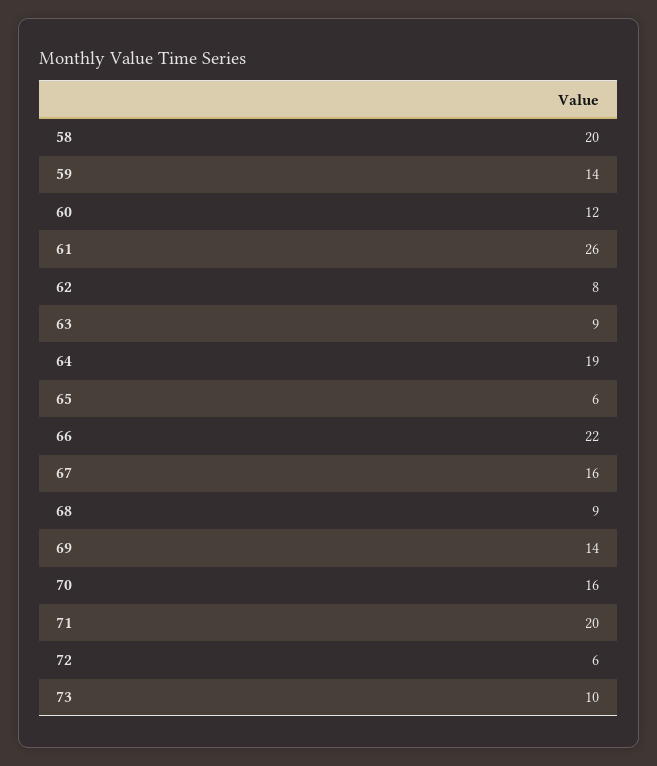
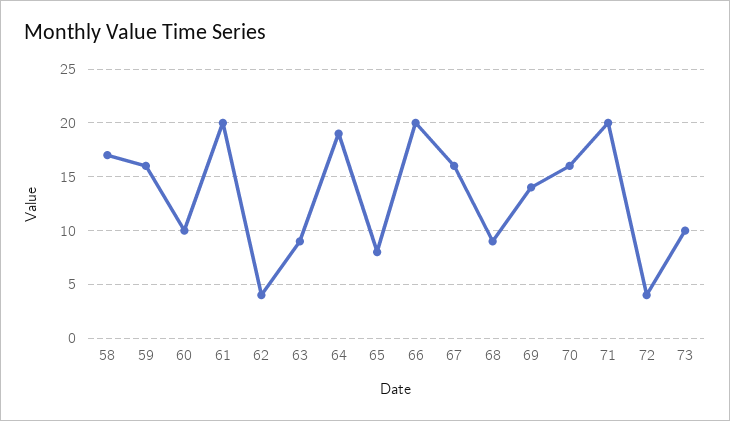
  {
-   "58": 20,
+   "58": 17,
-   "59": 14,
+   "59": 16,
-   "60": 12,
+   "60": 10,
-   "61": 26,
+   "61": 20,
-   "62": 8,
+   "62": 4,
    "63": 9,
    "64": 19,
-   "65": 6,
+   "65": 8,
-   "66": 22,
+   "66": 20,
    "67": 16,
    "68": 9,
    "69": 14,
    "70": 16,
    "71": 20,
-   "72": 6,
+   "72": 4,
    "73": 10
  }

